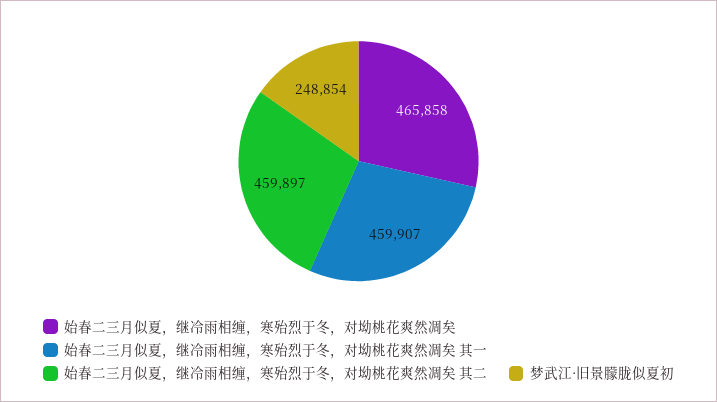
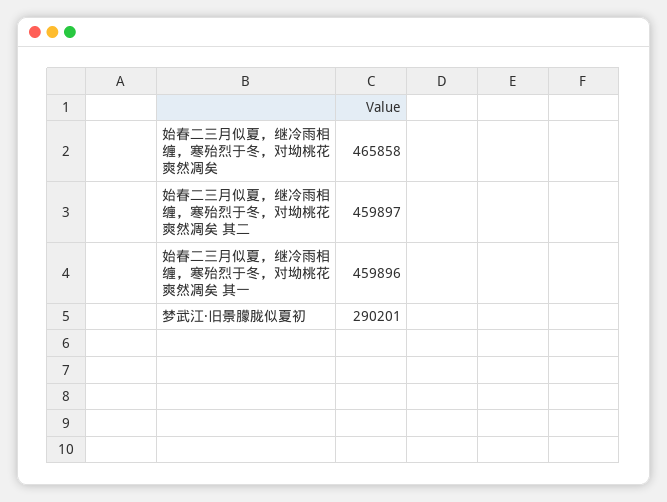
  {
    "始春二三月似夏，继冷雨相缠，寒殆烈于冬，对坳桃花爽然凋矣": 465858,
-   "始春二三月似夏，继冷雨相缠，寒殆烈于冬，对坳桃花爽然凋矣 其一": 459907,
+   "始春二三月似夏，继冷雨相缠，寒殆烈于冬，对坳桃花爽然凋矣 其一": 459896,
    "始春二三月似夏，继冷雨相缠，寒殆烈于冬，对坳桃花爽然凋矣 其二": 459897,
-   "梦武江·旧景朦胧似夏初": 248854
+   "梦武江·旧景朦胧似夏初": 290201
  }

